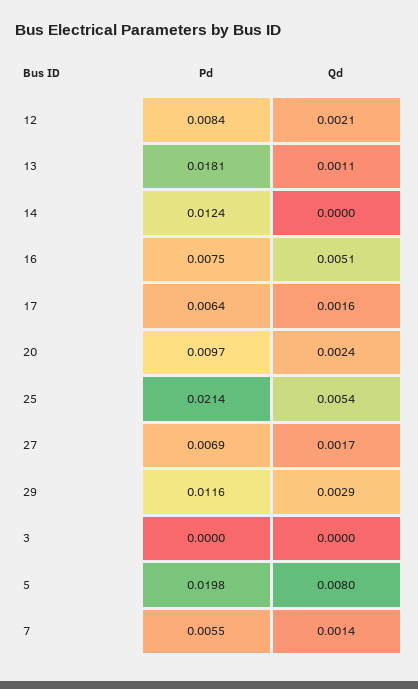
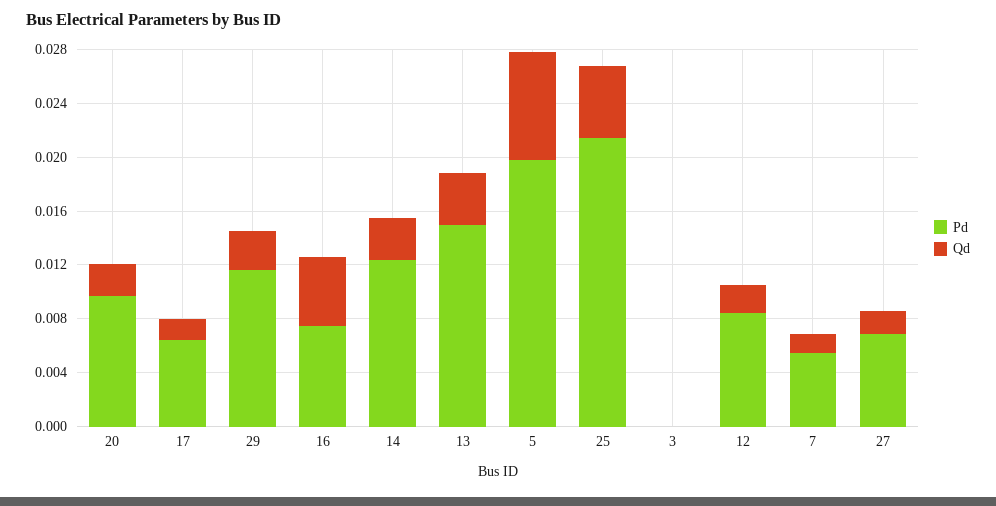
  {
    "Pd": {
      "12": 0.0084,
-     "13": 0.0181,
+     "13": 0.015,
      "14": 0.0124,
      "16": 0.0075,
      "17": 0.0064,
      "20": 0.0097,
      "25": 0.0214,
      "27": 0.0069,
      "29": 0.0116,
      "3": 0,
      "5": 0.0198,
      "7": 0.0055
    },
    "Qd": {
      "12": 0.0021,
-     "13": 0.0011,
+     "13": 0.004,
-     "14": 0,
+     "14": 0.003,
      "16": 0.0051,
      "17": 0.0016,
      "20": 0.0024,
      "25": 0.0054,
      "27": 0.0017,
      "29": 0.0029,
      "3": 0,
      "5": 0.008,
      "7": 0.0014
    }
  }

